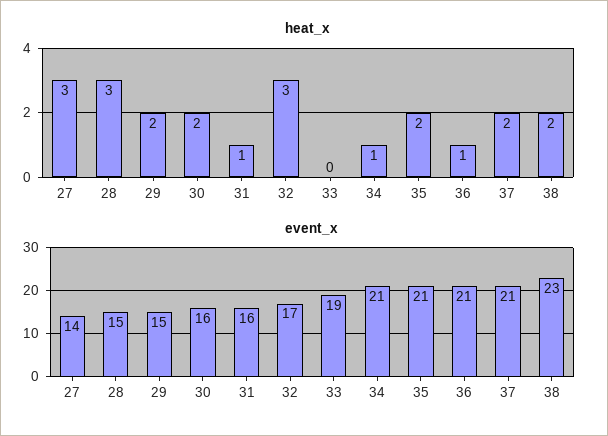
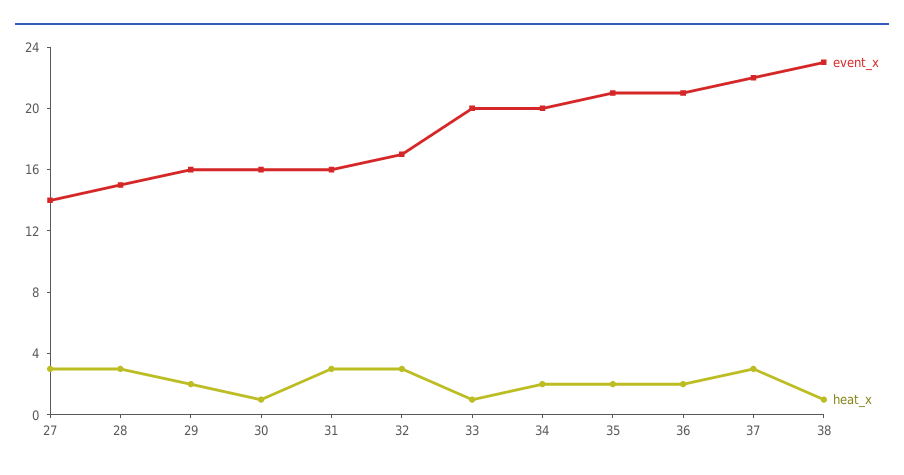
  {
    "heat_x": {
      "27": 3,
      "28": 3,
      "29": 2,
-     "30": 2,
+     "30": 1,
-     "31": 1,
+     "31": 3,
      "32": 3,
-     "33": 0,
+     "33": 1,
-     "34": 1,
+     "34": 2,
      "35": 2,
-     "36": 1,
+     "36": 2,
-     "37": 2,
+     "37": 3,
-     "38": 2
+     "38": 1
    },
    "event_x": {
      "27": 14,
      "28": 15,
-     "29": 15,
+     "29": 16,
      "30": 16,
      "31": 16,
      "32": 17,
-     "33": 19,
+     "33": 20,
-     "34": 21,
+     "34": 20,
      "35": 21,
      "36": 21,
-     "37": 21,
+     "37": 22,
      "38": 23
    }
  }

